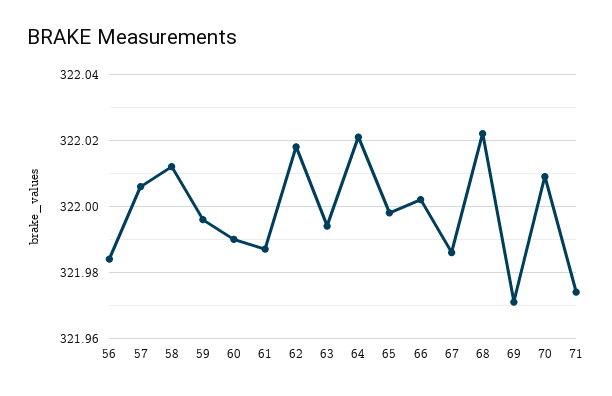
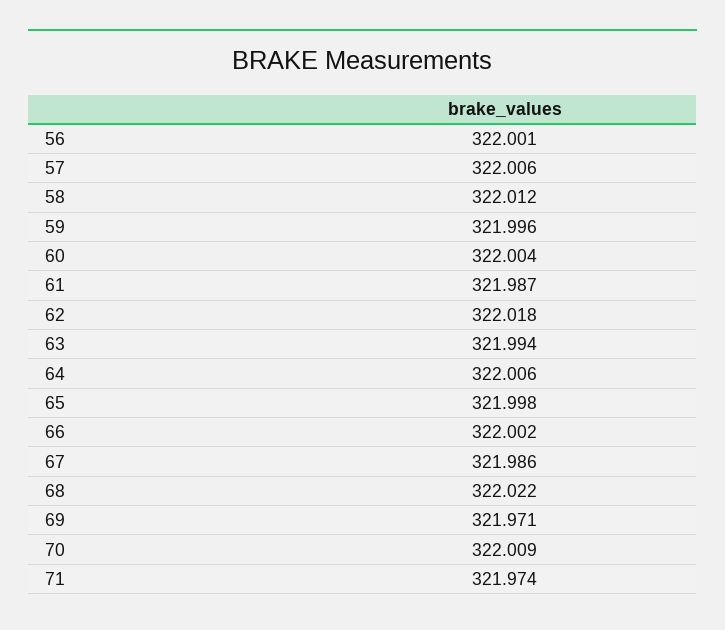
  {
-   "56": 321.985,
+   "56": 322.001,
    "57": 322.006,
    "58": 322.012,
    "59": 321.996,
-   "60": 321.99,
+   "60": 322.004,
    "61": 321.987,
    "62": 322.018,
    "63": 321.994,
-   "64": 322.02,
+   "64": 322.006,
    "65": 321.998,
    "66": 322.002,
    "67": 321.986,
    "68": 322.022,
    "69": 321.971,
    "70": 322.009,
    "71": 321.974
  }

